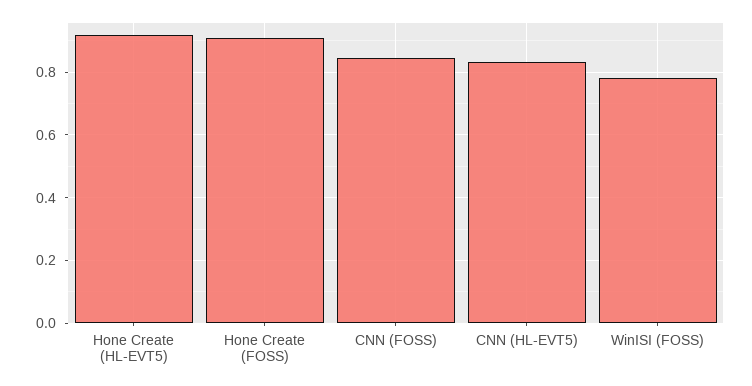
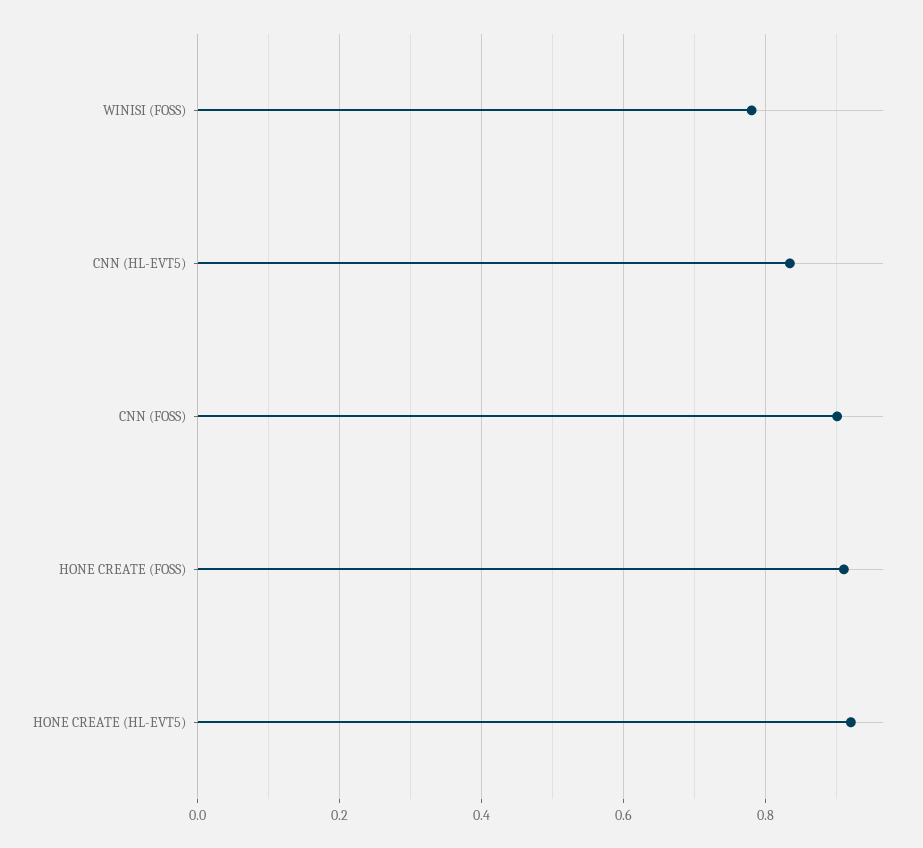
  {
    "Hone Create (HL-EVT5)": 0.92,
    "Hone Create (FOSS)": 0.92,
-   "CNN (FOSS)": 0.84,
+   "CNN (FOSS)": 0.9,
    "CNN (HL-EVT5)": 0.84,
    "WinISI (FOSS)": 0.78
  }

